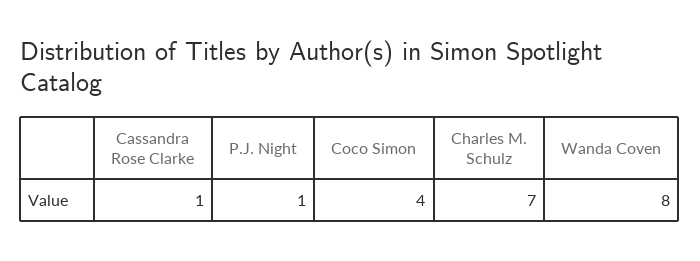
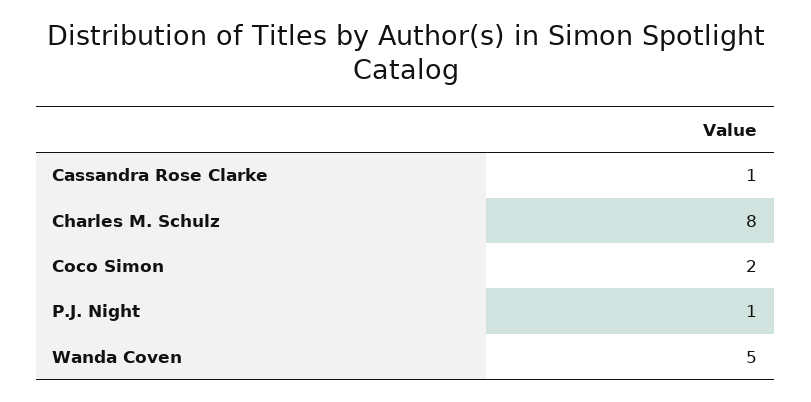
  {
    "Cassandra Rose Clarke": 1,
    "P.J. Night": 1,
-   "Coco Simon": 4,
+   "Coco Simon": 2,
-   "Charles M. Schulz": 7,
+   "Charles M. Schulz": 8,
-   "Wanda Coven": 8
+   "Wanda Coven": 5
  }

